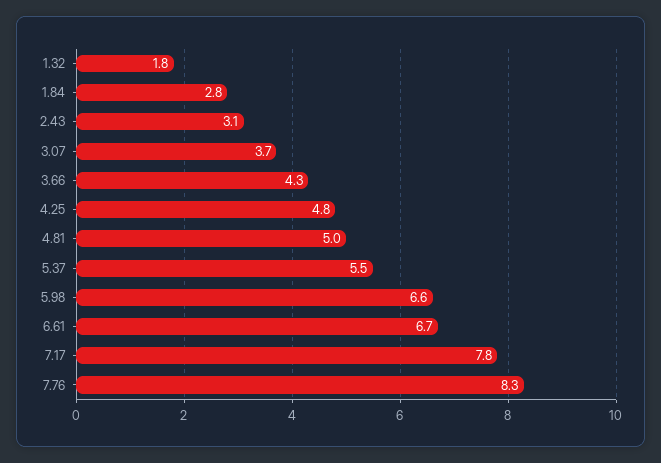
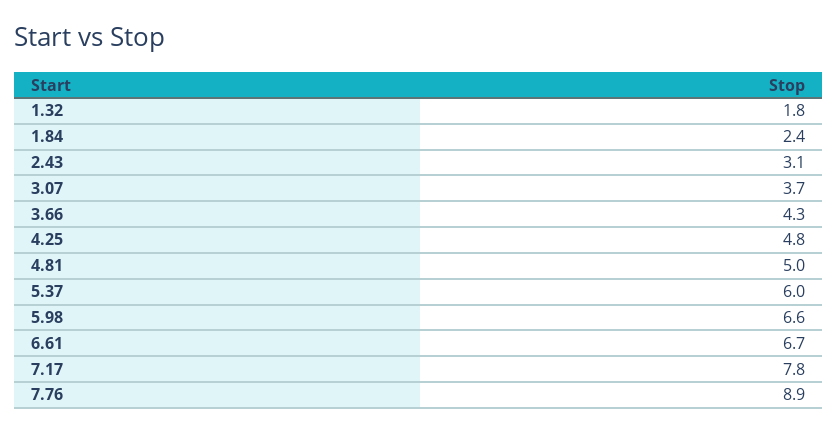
  {
    "1.32": 1.8,
-   "1.84": 2.8,
+   "1.84": 2.4,
    "2.43": 3.1,
    "3.07": 3.7,
    "3.66": 4.3,
    "4.25": 4.8,
    "4.81": 5,
-   "5.37": 5.5,
+   "5.37": 6,
    "5.98": 6.6,
    "6.61": 6.7,
    "7.17": 7.8,
-   "7.76": 8.3
+   "7.76": 8.9
  }

